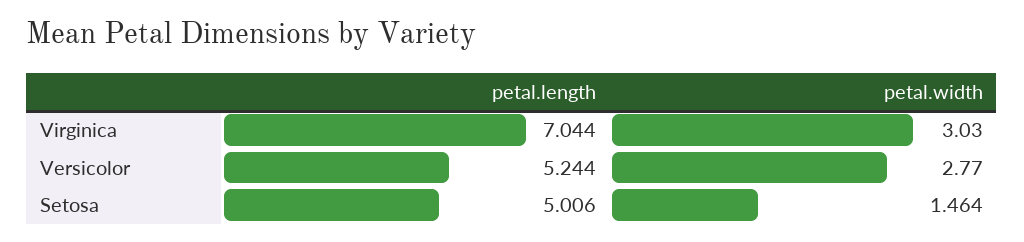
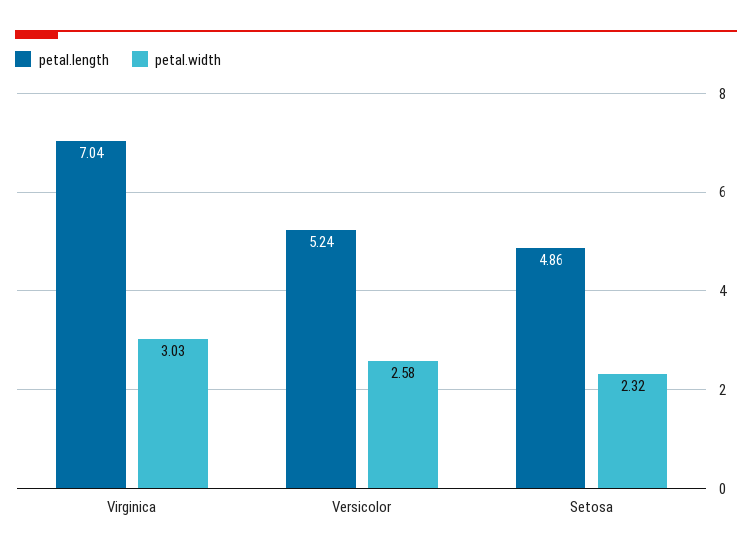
  {
    "petal.length": {
      "Virginica": 7.044,
      "Versicolor": 5.244,
-     "Setosa": 5.006
+     "Setosa": 4.86
    },
    "petal.width": {
      "Virginica": 3.03,
-     "Versicolor": 2.77,
+     "Versicolor": 2.58,
-     "Setosa": 1.464
+     "Setosa": 2.32
    }
  }

